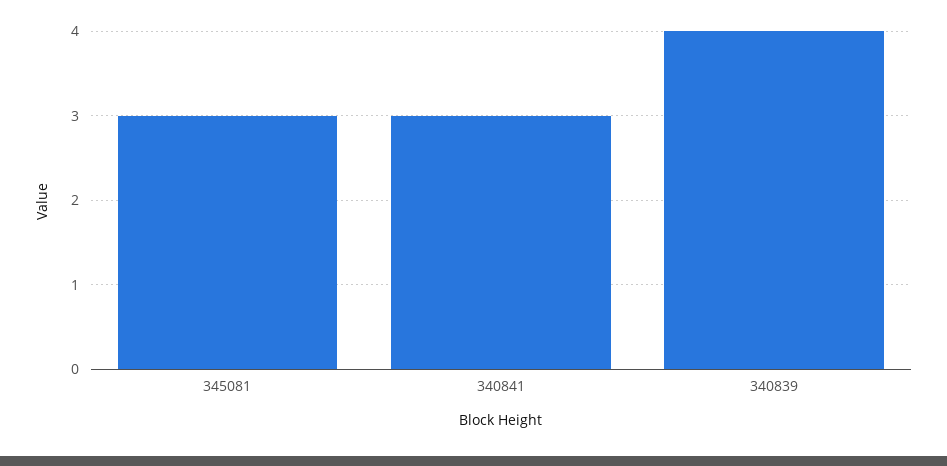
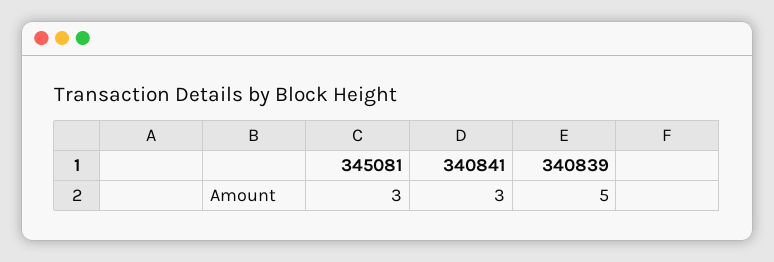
  {
    "345081": 3,
    "340841": 3,
-   "340839": 4
+   "340839": 5
  }

